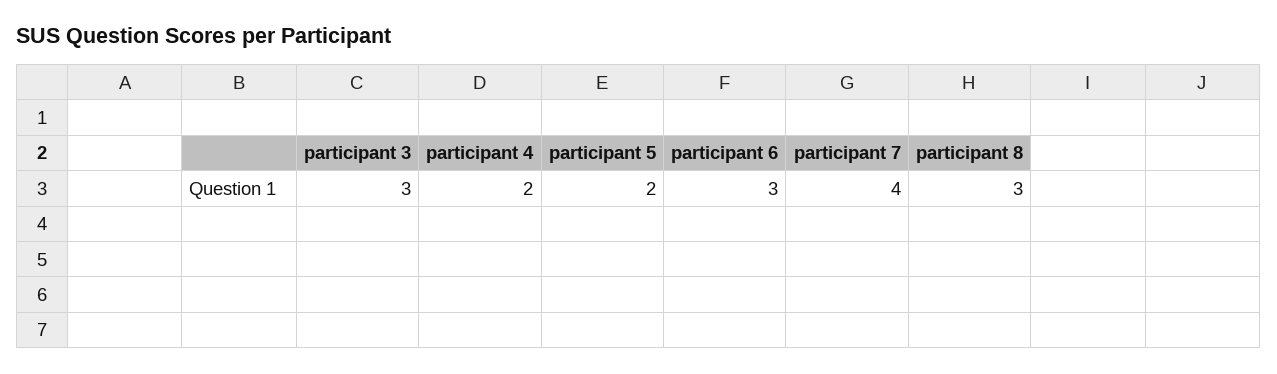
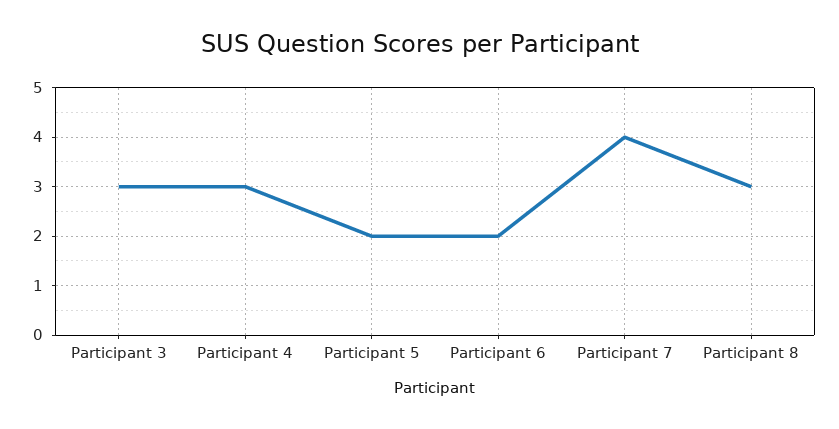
  {
    "participant 3": 3,
-   "participant 4": 2,
+   "participant 4": 3,
    "participant 5": 2,
-   "participant 6": 3,
+   "participant 6": 2,
    "participant 7": 4,
    "participant 8": 3
  }

